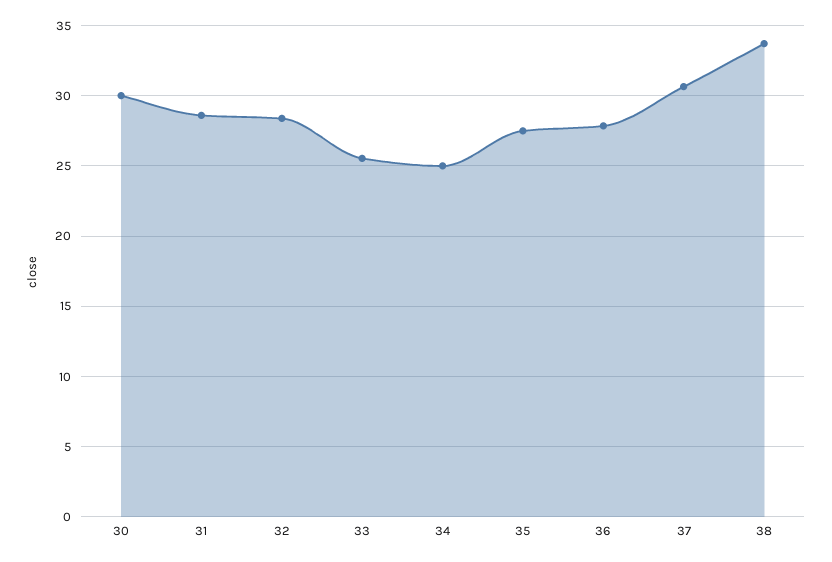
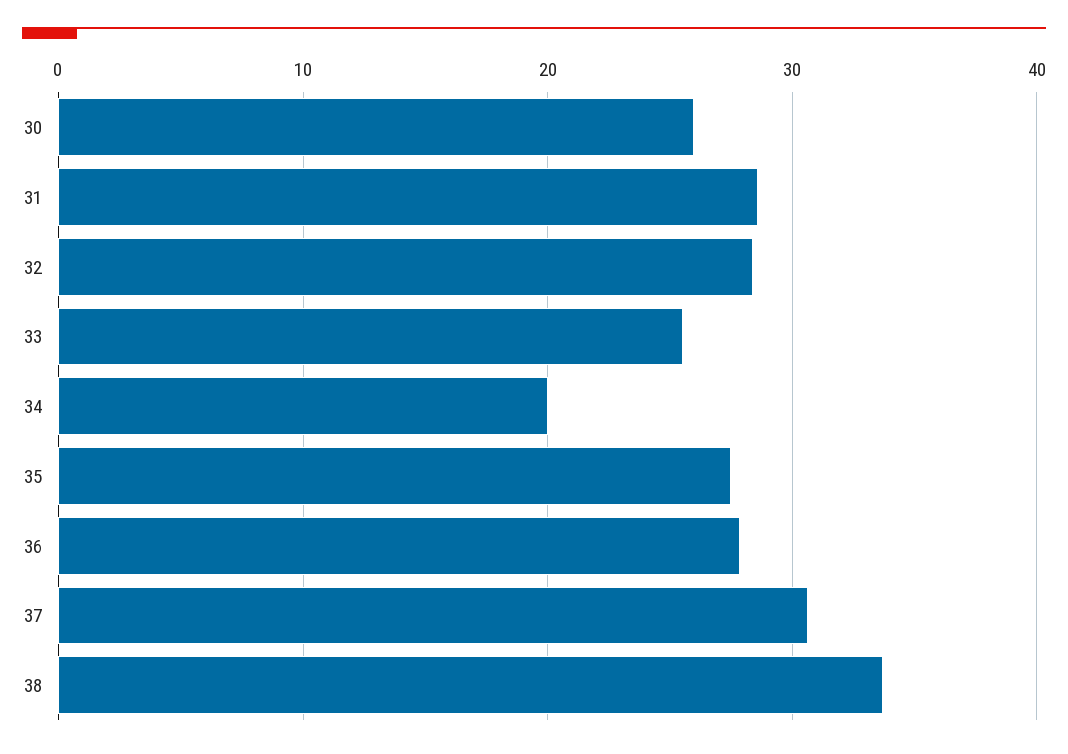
  {
-   "30": 30,
+   "30": 26,
    "31": 28.5,
    "32": 28.5,
    "33": 25.5,
-   "34": 25,
+   "34": 20,
    "35": 27.5,
    "36": 28,
    "37": 30.5,
    "38": 33.5
  }

